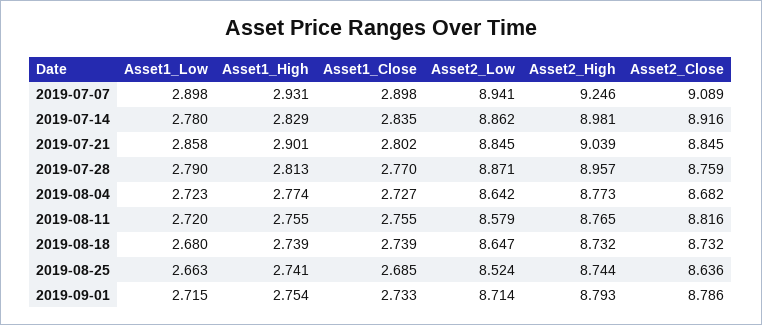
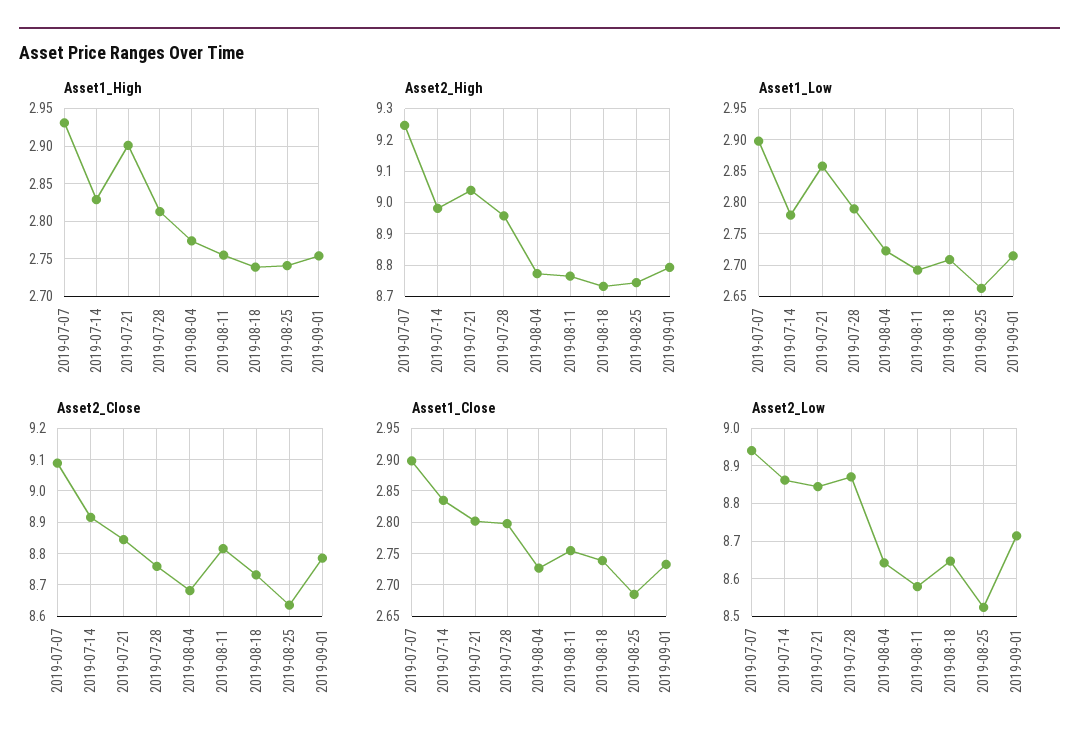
  {
    "Asset1_Low": {
      "2019-07-07": 2.898,
      "2019-07-14": 2.78,
      "2019-07-21": 2.858,
      "2019-07-28": 2.79,
      "2019-08-04": 2.723,
-     "2019-08-11": 2.72,
+     "2019-08-11": 2.69,
-     "2019-08-18": 2.68,
+     "2019-08-18": 2.71,
      "2019-08-25": 2.663,
      "2019-09-01": 2.715
    },
    "Asset1_High": {
      "2019-07-07": 2.931,
      "2019-07-14": 2.829,
      "2019-07-21": 2.901,
      "2019-07-28": 2.813,
      "2019-08-04": 2.774,
      "2019-08-11": 2.755,
      "2019-08-18": 2.739,
      "2019-08-25": 2.741,
      "2019-09-01": 2.754
    },
    "Asset1_Close": {
      "2019-07-07": 2.898,
      "2019-07-14": 2.835,
      "2019-07-21": 2.802,
-     "2019-07-28": 2.77,
+     "2019-07-28": 2.8,
      "2019-08-04": 2.727,
      "2019-08-11": 2.755,
      "2019-08-18": 2.739,
      "2019-08-25": 2.685,
      "2019-09-01": 2.733
    },
    "Asset2_Low": {
      "2019-07-07": 8.941,
      "2019-07-14": 8.862,
      "2019-07-21": 8.845,
      "2019-07-28": 8.871,
      "2019-08-04": 8.642,
      "2019-08-11": 8.579,
      "2019-08-18": 8.647,
      "2019-08-25": 8.524,
      "2019-09-01": 8.714
    },
    "Asset2_High": {
      "2019-07-07": 9.246,
      "2019-07-14": 8.981,
      "2019-07-21": 9.039,
      "2019-07-28": 8.957,
      "2019-08-04": 8.773,
      "2019-08-11": 8.765,
      "2019-08-18": 8.732,
      "2019-08-25": 8.744,
      "2019-09-01": 8.793
    },
    "Asset2_Close": {
      "2019-07-07": 9.089,
      "2019-07-14": 8.916,
      "2019-07-21": 8.845,
      "2019-07-28": 8.759,
      "2019-08-04": 8.682,
      "2019-08-11": 8.816,
      "2019-08-18": 8.732,
      "2019-08-25": 8.636,
      "2019-09-01": 8.786
    }
  }

